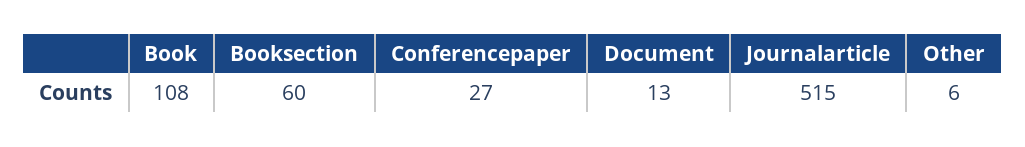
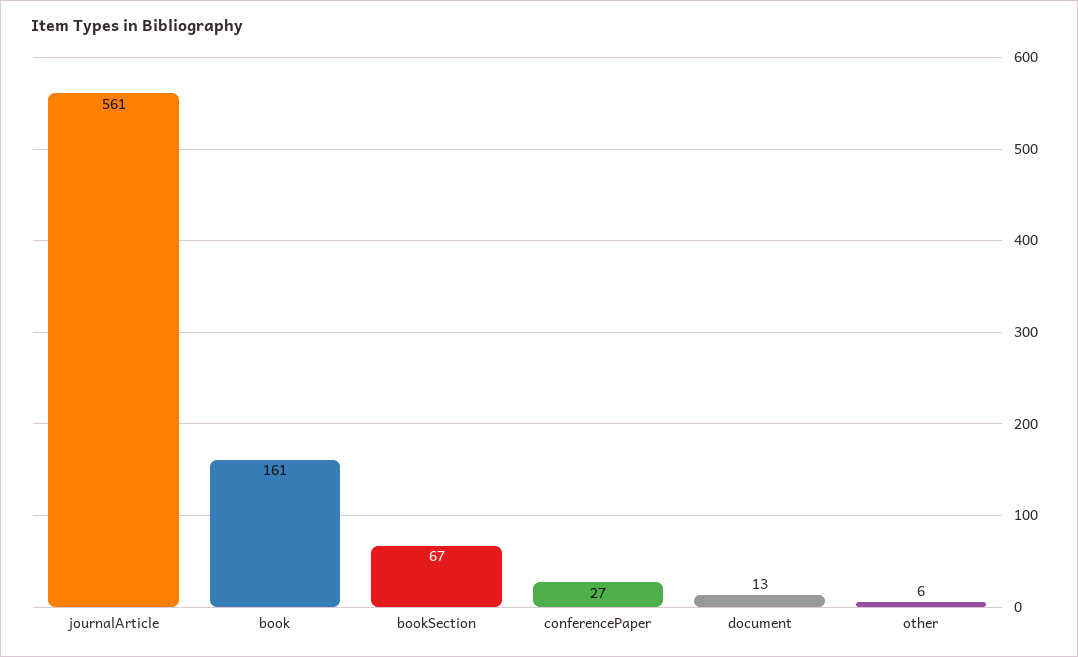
  {
-   "Book": 108,
+   "Book": 161,
-   "Booksection": 60,
+   "Booksection": 67,
    "Conferencepaper": 27,
    "Document": 13,
-   "Journalarticle": 515,
+   "Journalarticle": 561,
    "Other": 6
  }

